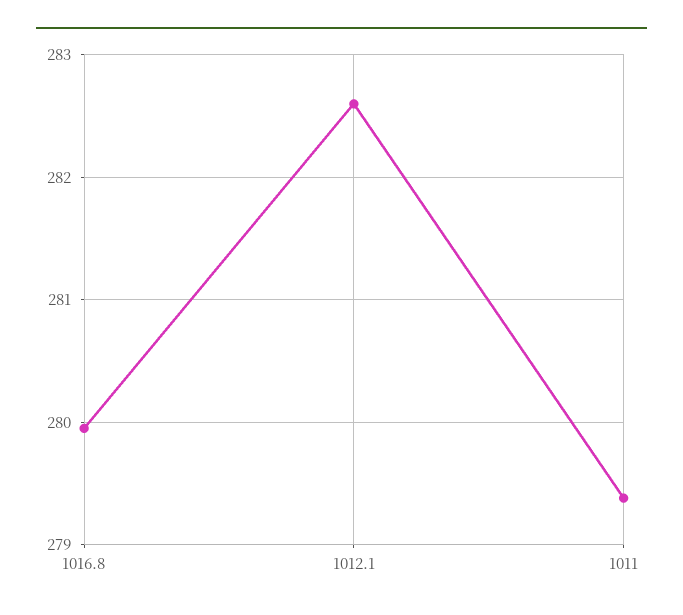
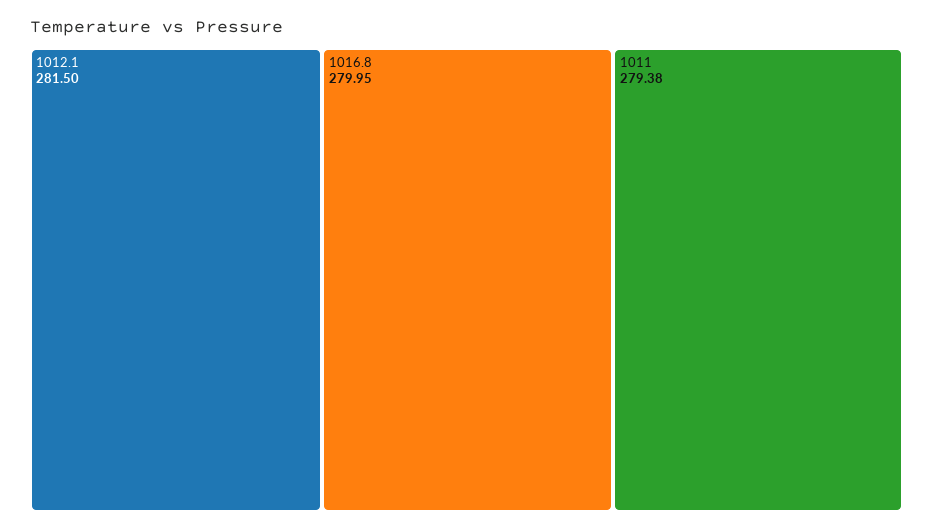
  {
    "1016.8": 279.95,
-   "1012.1": 282.6,
+   "1012.1": 281.5,
    "1011": 279.38
  }

